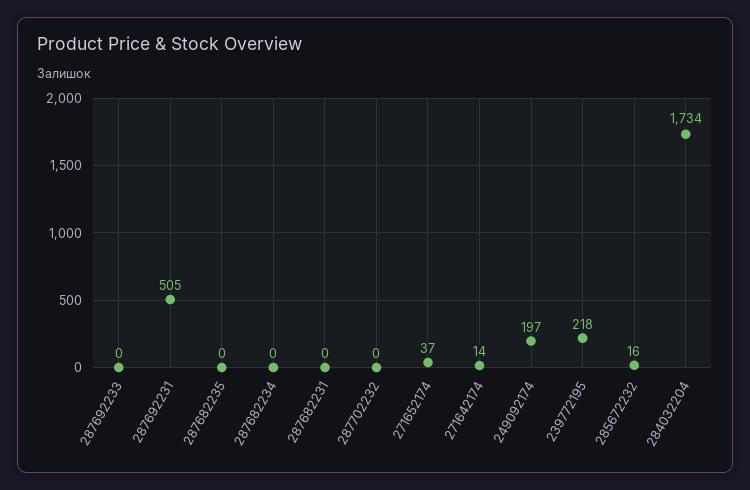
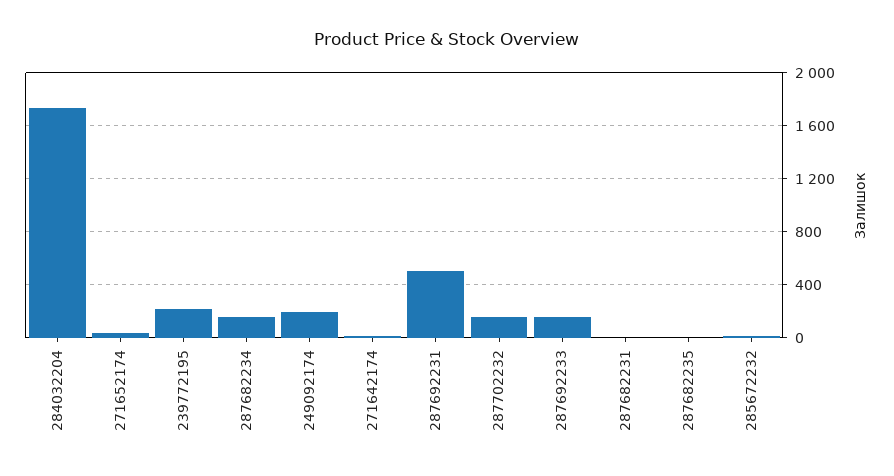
  {
-   "287692233": 0,
+   "287692233": 150,
    "287692231": 505,
    "287682235": 0,
-   "287682234": 0,
+   "287682234": 150,
    "287682231": 0,
-   "287702232": 0,
+   "287702232": 150,
    "271652174": 37,
    "271642174": 14,
    "249092174": 197,
    "239772195": 218,
    "285672232": 16,
    "284032204": 1734
  }

